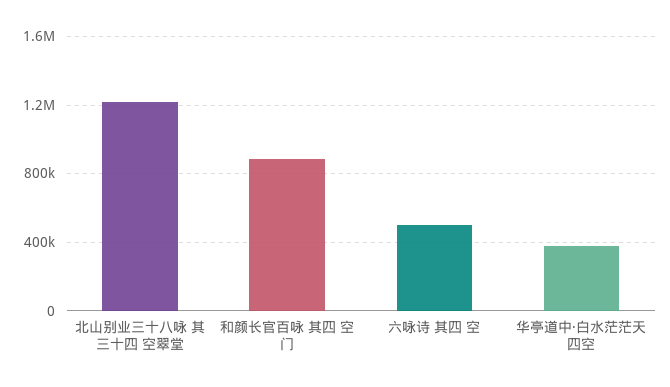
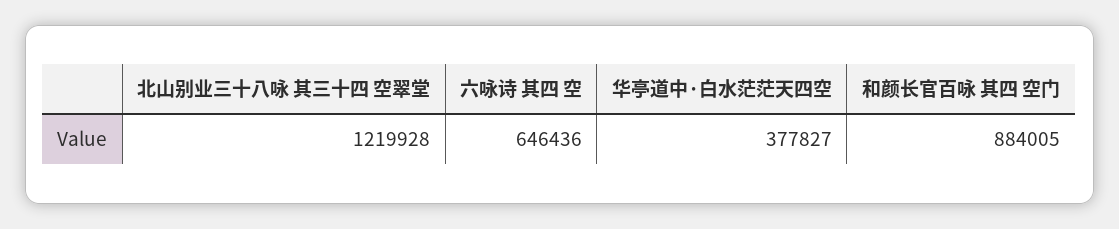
  {
    "北山别业三十八咏 其三十四 空翠堂": 1219928,
    "和颜长官百咏 其四 空门": 884005,
-   "六咏诗 其四 空": 500000,
+   "六咏诗 其四 空": 646436,
    "华亭道中·白水茫茫天四空": 377827
  }

